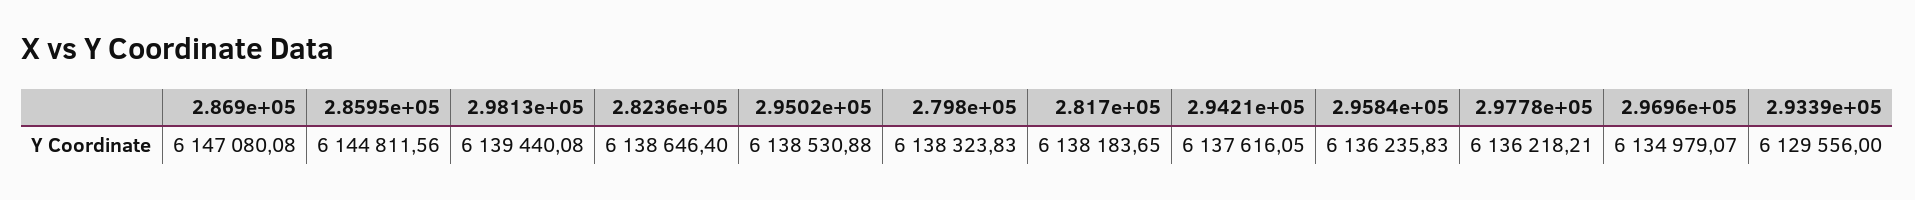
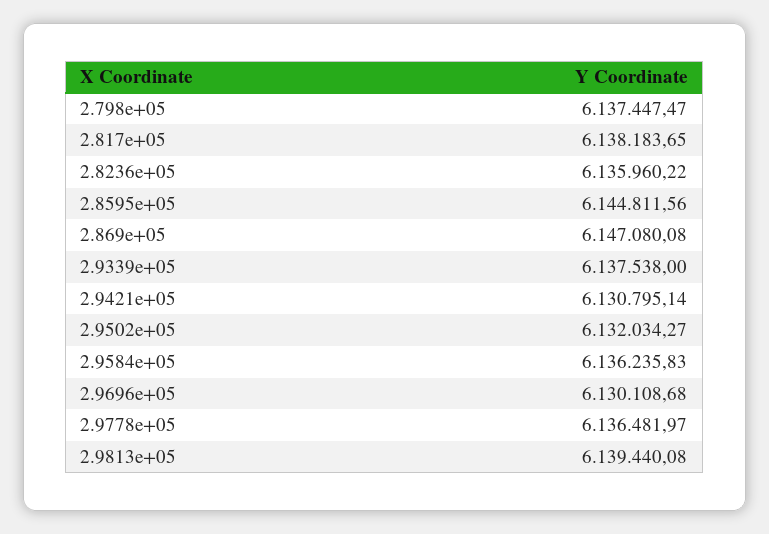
  {
    "2.869e+05": 6147080.08,
    "2.8595e+05": 6144811.56,
    "2.9813e+05": 6139440.08,
-   "2.8236e+05": 6138646.4,
+   "2.8236e+05": 6135960.22,
-   "2.9502e+05": 6138530.88,
+   "2.9502e+05": 6132034.27,
-   "2.798e+05": 6138323.83,
+   "2.798e+05": 6137447.47,
    "2.817e+05": 6138183.65,
-   "2.9421e+05": 6137616.05,
+   "2.9421e+05": 6130795.14,
    "2.9584e+05": 6136235.83,
-   "2.9778e+05": 6136218.21,
+   "2.9778e+05": 6136481.97,
-   "2.9696e+05": 6134979.07,
+   "2.9696e+05": 6130108.68,
-   "2.9339e+05": 6129556
+   "2.9339e+05": 6137538
  }

